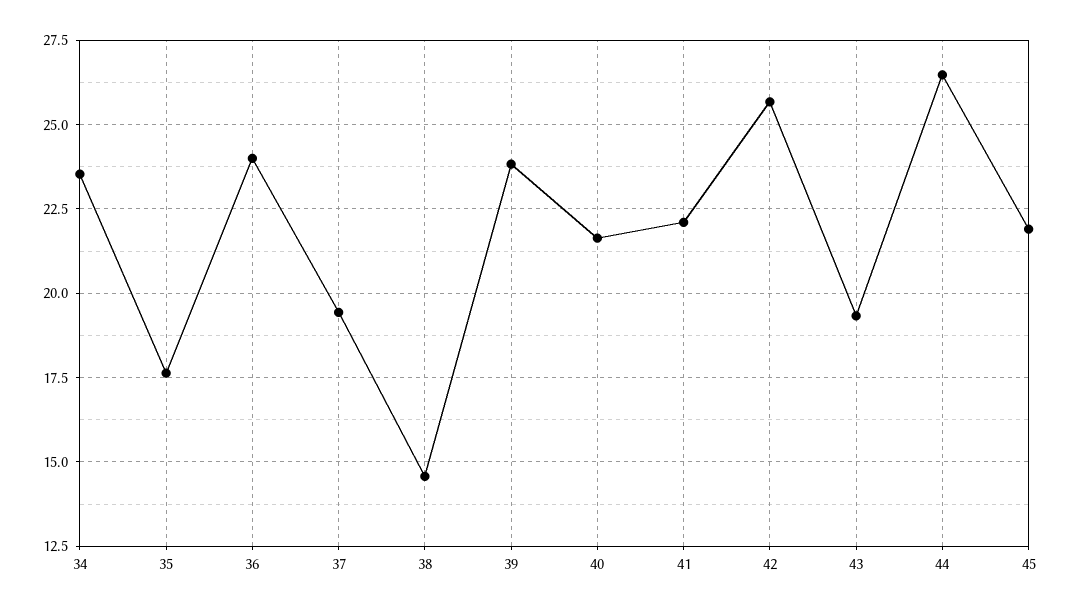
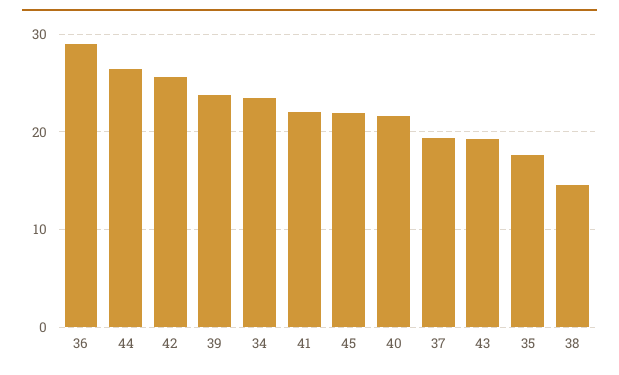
  {
    "34": 23.5,
    "35": 17.75,
-   "36": 24,
+   "36": 29,
    "37": 19.5,
    "38": 14.5,
    "39": 23.75,
    "40": 21.75,
    "41": 22,
    "42": 25.75,
    "43": 19.25,
    "44": 26.5,
    "45": 22
  }

